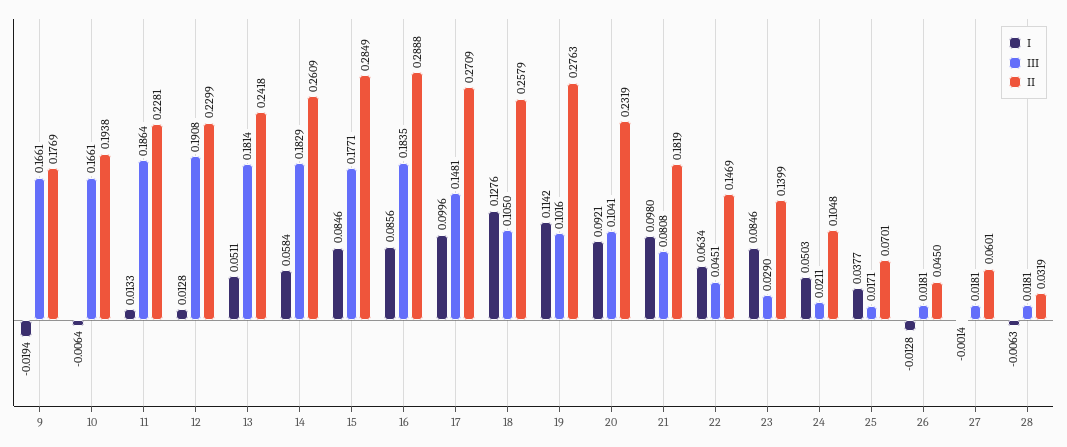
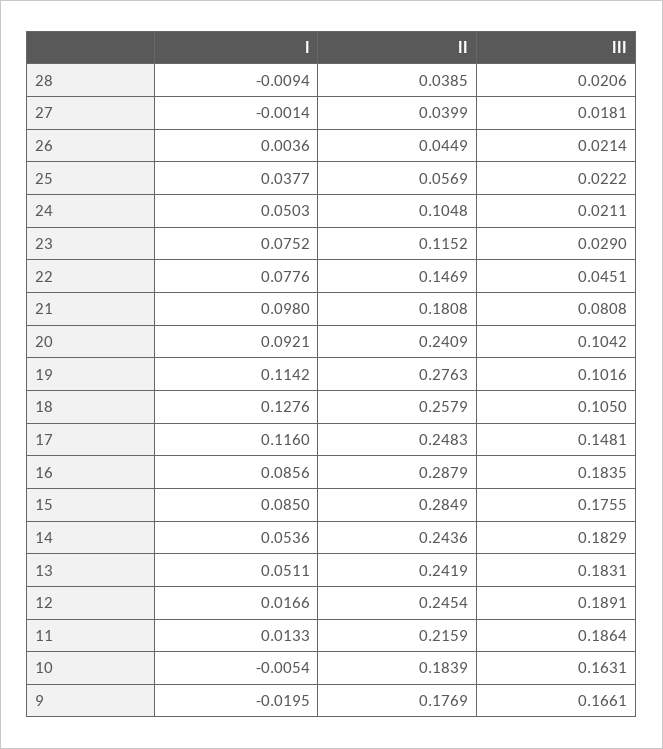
  {
    "I": {
-     "9": -0.0194,
+     "9": -0.0195,
-     "10": -0.0064,
+     "10": -0.0054,
      "11": 0.0133,
-     "12": 0.0128,
+     "12": 0.0166,
      "13": 0.0511,
-     "14": 0.0584,
+     "14": 0.0536,
-     "15": 0.0846,
+     "15": 0.085,
      "16": 0.0856,
-     "17": 0.0996,
+     "17": 0.116,
      "18": 0.1276,
      "19": 0.1142,
      "20": 0.0921,
      "21": 0.098,
-     "22": 0.0634,
+     "22": 0.0776,
-     "23": 0.0846,
+     "23": 0.0752,
      "24": 0.0503,
      "25": 0.0377,
-     "26": -0.0128,
+     "26": 0.0036,
      "27": -0.0014,
-     "28": -0.0063
+     "28": -0.0094
    },
    "III": {
      "9": 0.1661,
-     "10": 0.1661,
+     "10": 0.1631,
      "11": 0.1864,
-     "12": 0.1908,
+     "12": 0.1891,
-     "13": 0.1814,
+     "13": 0.1831,
      "14": 0.1829,
-     "15": 0.1771,
+     "15": 0.1755,
      "16": 0.1835,
      "17": 0.1481,
      "18": 0.105,
      "19": 0.1016,
-     "20": 0.1041,
+     "20": 0.1042,
      "21": 0.0808,
      "22": 0.0451,
      "23": 0.029,
      "24": 0.0211,
-     "25": 0.0171,
+     "25": 0.0222,
-     "26": 0.0181,
+     "26": 0.0214,
      "27": 0.0181,
-     "28": 0.0181
+     "28": 0.0206
    },
    "II": {
      "9": 0.1769,
-     "10": 0.1938,
+     "10": 0.1839,
-     "11": 0.2281,
+     "11": 0.2159,
-     "12": 0.2299,
+     "12": 0.2454,
-     "13": 0.2418,
+     "13": 0.2419,
-     "14": 0.2609,
+     "14": 0.2436,
      "15": 0.2849,
-     "16": 0.2888,
+     "16": 0.2879,
-     "17": 0.2709,
+     "17": 0.2483,
      "18": 0.2579,
      "19": 0.2763,
-     "20": 0.2319,
+     "20": 0.2409,
-     "21": 0.1819,
+     "21": 0.1808,
      "22": 0.1469,
-     "23": 0.1399,
+     "23": 0.1152,
      "24": 0.1048,
-     "25": 0.0701,
+     "25": 0.0569,
-     "26": 0.045,
+     "26": 0.0449,
-     "27": 0.0601,
+     "27": 0.0399,
-     "28": 0.0319
+     "28": 0.0385
    }
  }

